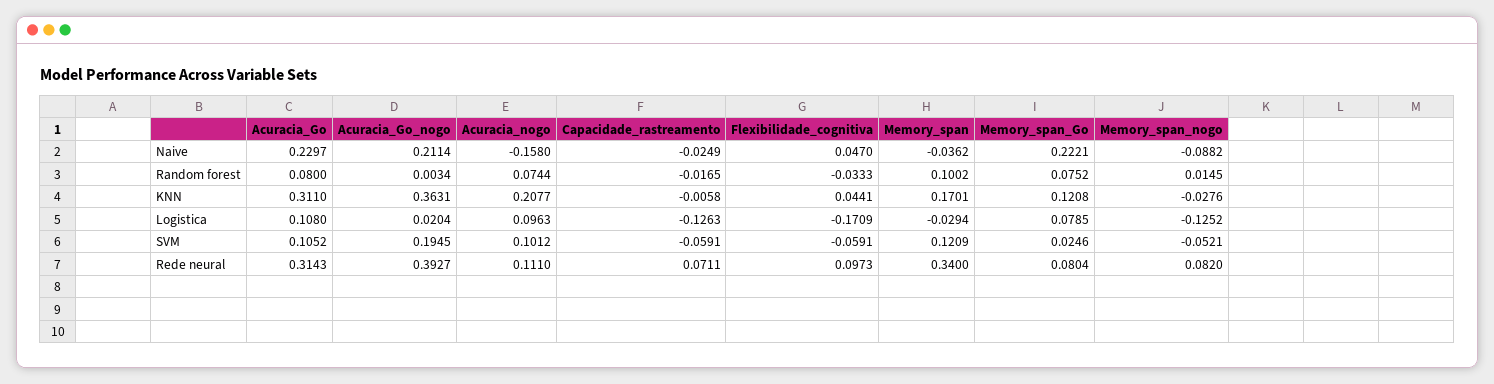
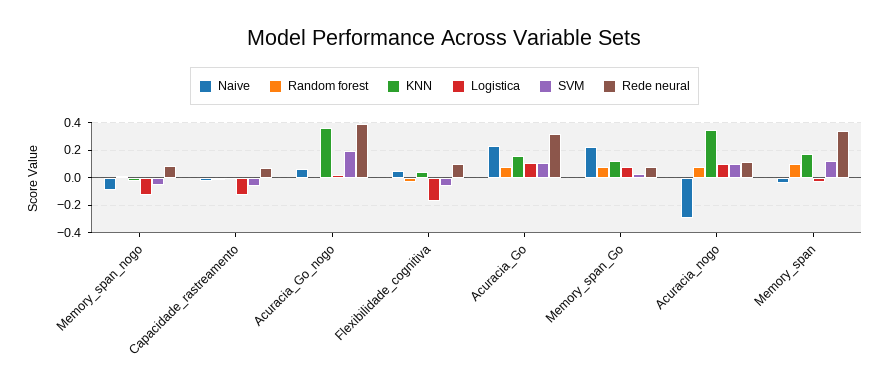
  {
    "Naive": {
      "Acuracia_Go": 0.2297,
-     "Acuracia_Go_nogo": 0.2114,
+     "Acuracia_Go_nogo": 0.05,
-     "Acuracia_nogo": -0.158,
+     "Acuracia_nogo": -0.3,
      "Capacidade_rastreamento": -0.0249,
      "Flexibilidade_cognitiva": 0.047,
      "Memory_span": -0.0362,
      "Memory_span_Go": 0.2221,
      "Memory_span_nogo": -0.0882
    },
    "Random forest": {
      "Acuracia_Go": 0.08,
      "Acuracia_Go_nogo": 0.0034,
      "Acuracia_nogo": 0.0744,
      "Capacidade_rastreamento": -0.0165,
      "Flexibilidade_cognitiva": -0.0333,
      "Memory_span": 0.1002,
      "Memory_span_Go": 0.0752,
      "Memory_span_nogo": 0.0145
    },
    "KNN": {
-     "Acuracia_Go": 0.311,
+     "Acuracia_Go": 0.15,
      "Acuracia_Go_nogo": 0.3631,
-     "Acuracia_nogo": 0.2077,
+     "Acuracia_nogo": 0.35,
      "Capacidade_rastreamento": -0.0058,
      "Flexibilidade_cognitiva": 0.0441,
      "Memory_span": 0.1701,
      "Memory_span_Go": 0.1208,
      "Memory_span_nogo": -0.0276
    },
    "Logistica": {
      "Acuracia_Go": 0.108,
      "Acuracia_Go_nogo": 0.0204,
      "Acuracia_nogo": 0.0963,
      "Capacidade_rastreamento": -0.1263,
      "Flexibilidade_cognitiva": -0.1709,
      "Memory_span": -0.0294,
      "Memory_span_Go": 0.0785,
      "Memory_span_nogo": -0.1252
    },
    "SVM": {
      "Acuracia_Go": 0.1052,
      "Acuracia_Go_nogo": 0.1945,
      "Acuracia_nogo": 0.1012,
      "Capacidade_rastreamento": -0.0591,
      "Flexibilidade_cognitiva": -0.0591,
      "Memory_span": 0.1209,
      "Memory_span_Go": 0.0246,
      "Memory_span_nogo": -0.0521
    },
    "Rede neural": {
      "Acuracia_Go": 0.3143,
      "Acuracia_Go_nogo": 0.3927,
      "Acuracia_nogo": 0.111,
      "Capacidade_rastreamento": 0.0711,
      "Flexibilidade_cognitiva": 0.0973,
      "Memory_span": 0.34,
      "Memory_span_Go": 0.0804,
      "Memory_span_nogo": 0.082
    }
  }

